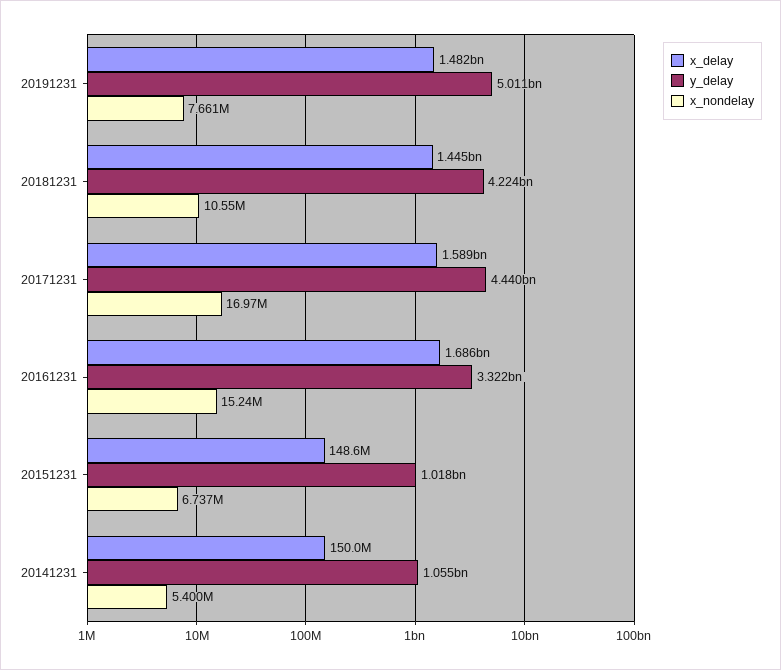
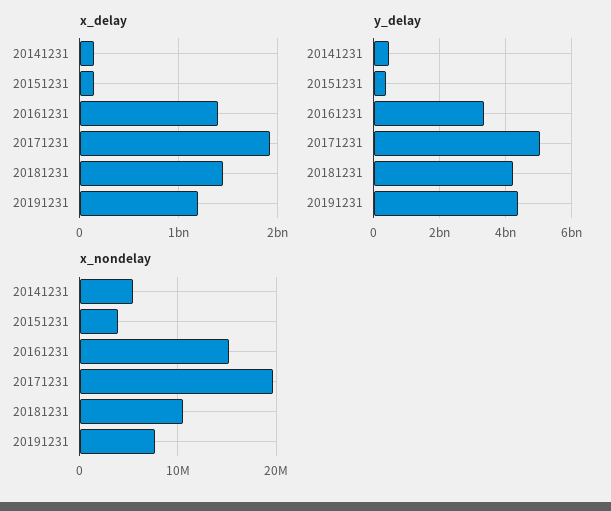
  {
    "x_delay": {
-     "20191231": 1482000000,
+     "20191231": 1200000000,
      "20181231": 1445000000,
-     "20171231": 1589000000,
+     "20171231": 1900000000,
-     "20161231": 1686000000,
+     "20161231": 1400000000,
      "20151231": 148600000,
      "20141231": 150000000
    },
    "y_delay": {
-     "20191231": 5011000000,
+     "20191231": 4400000000,
      "20181231": 4224000000,
-     "20171231": 4440000000,
+     "20171231": 5000000000,
      "20161231": 3322000000,
-     "20151231": 1018000000,
+     "20151231": 400000000,
-     "20141231": 1055000000
+     "20141231": 400000000
    },
    "x_nondelay": {
      "20191231": 7661000,
      "20181231": 10550000,
-     "20171231": 16970000,
+     "20171231": 20000000,
      "20161231": 15240000,
-     "20151231": 6737000,
+     "20151231": 4000000,
      "20141231": 5400000
    }
  }

